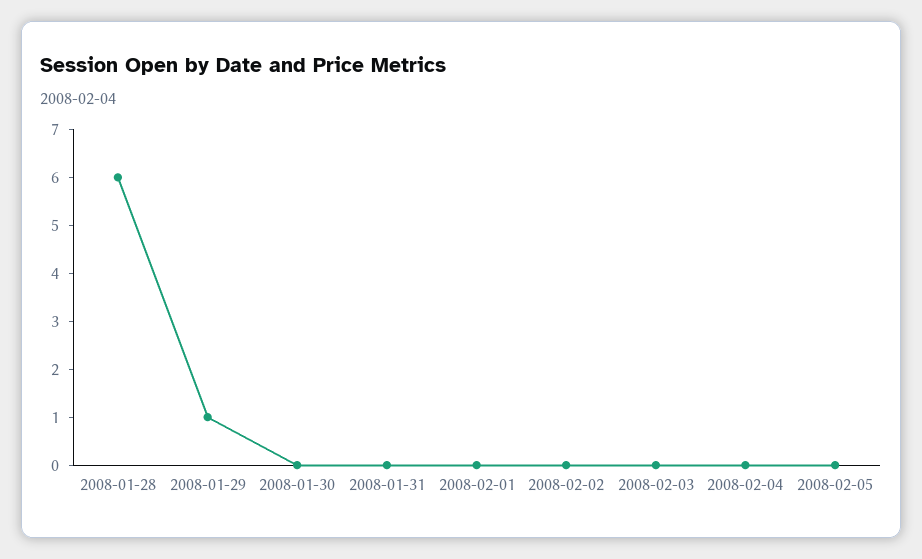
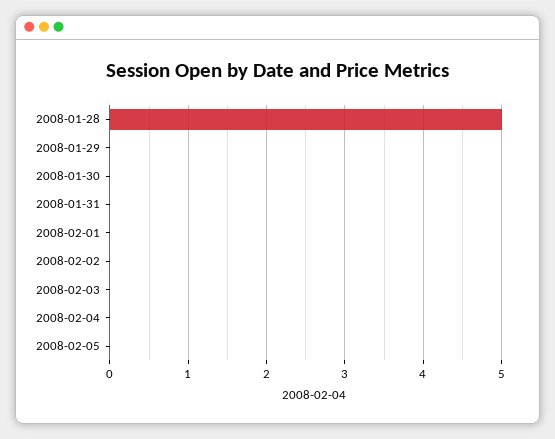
  {
-   "2008-01-28": 6,
+   "2008-01-28": 5,
-   "2008-01-29": 1,
+   "2008-01-29": 0,
    "2008-01-30": 0,
    "2008-01-31": 0,
    "2008-02-01": 0,
    "2008-02-02": 0,
    "2008-02-03": 0,
    "2008-02-04": 0,
    "2008-02-05": 0
  }

